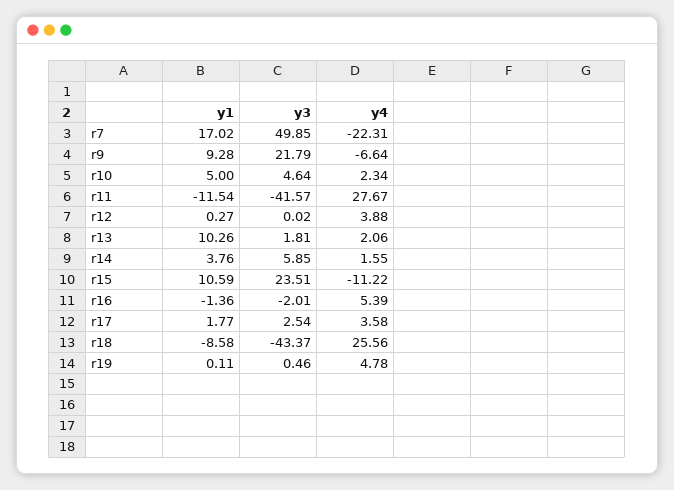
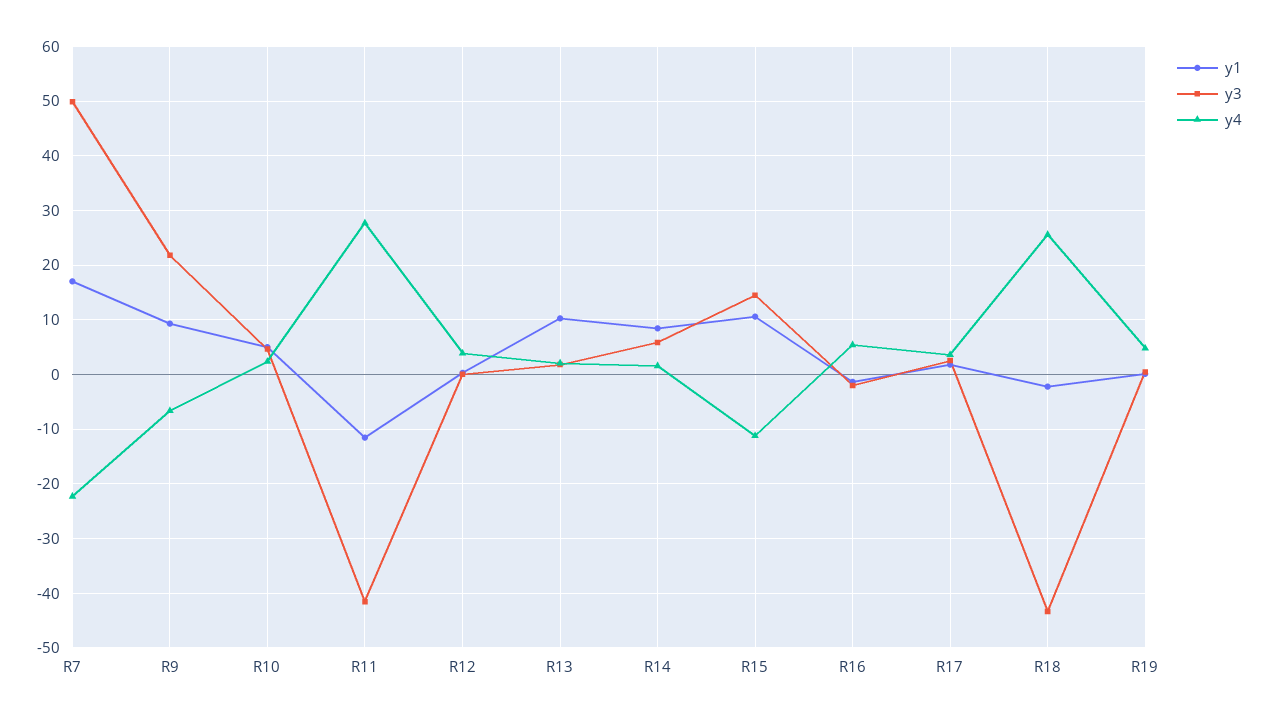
  {
    "y1": {
      "r7": 17.02,
      "r9": 9.28,
      "r10": 5,
      "r11": -11.54,
      "r12": 0.27,
      "r13": 10.26,
-     "r14": 3.76,
+     "r14": 8,
      "r15": 10.59,
      "r16": -1.36,
      "r17": 1.77,
-     "r18": -8.58,
+     "r18": -2,
      "r19": 0.11
    },
    "y3": {
      "r7": 49.85,
      "r9": 21.79,
      "r10": 4.64,
      "r11": -41.57,
      "r12": 0.02,
      "r13": 1.81,
      "r14": 5.85,
-     "r15": 23.51,
+     "r15": 14,
      "r16": -2.01,
      "r17": 2.54,
      "r18": -43.37,
      "r19": 0.46
    },
    "y4": {
      "r7": -22.31,
      "r9": -6.64,
      "r10": 2.34,
      "r11": 27.67,
      "r12": 3.88,
      "r13": 2.06,
      "r14": 1.55,
      "r15": -11.22,
      "r16": 5.39,
      "r17": 3.58,
      "r18": 25.56,
      "r19": 4.78
    }
  }

